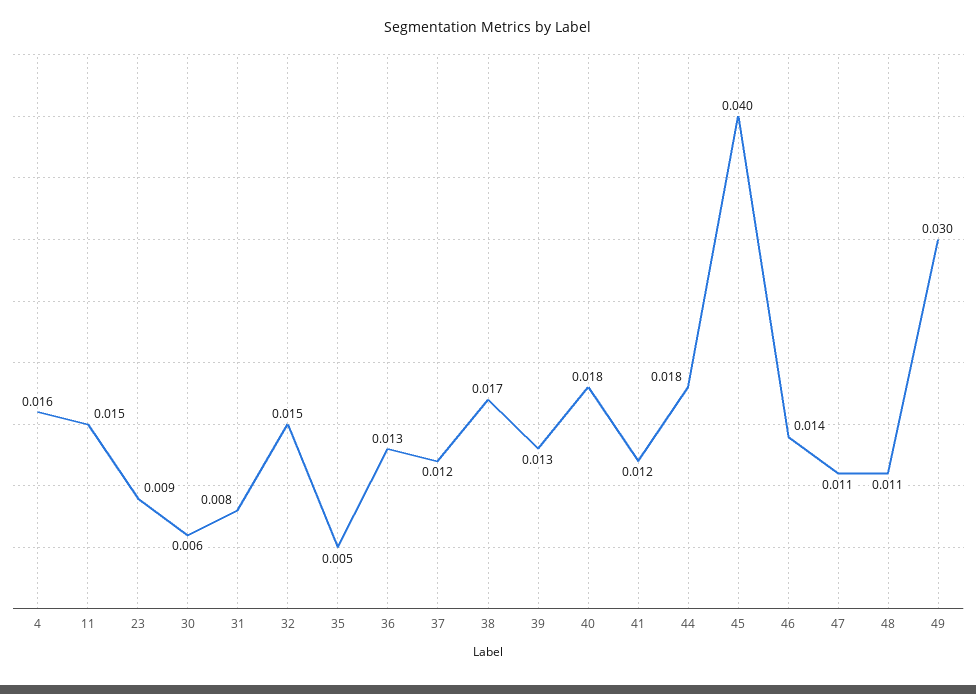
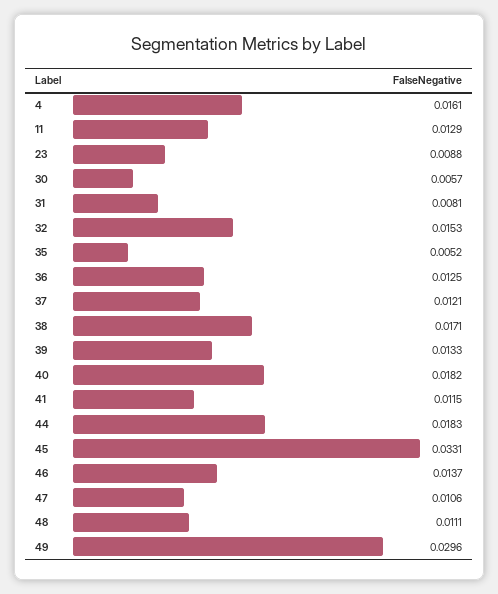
  {
    "4": 0.0161,
-   "11": 0.015,
+   "11": 0.0129,
    "23": 0.0088,
    "30": 0.0057,
    "31": 0.0081,
    "32": 0.0153,
    "35": 0.0052,
    "36": 0.0125,
    "37": 0.0121,
    "38": 0.0171,
    "39": 0.0133,
    "40": 0.0182,
    "41": 0.0115,
    "44": 0.0183,
-   "45": 0.04,
+   "45": 0.0331,
    "46": 0.0137,
    "47": 0.0106,
    "48": 0.0111,
    "49": 0.0296
  }

